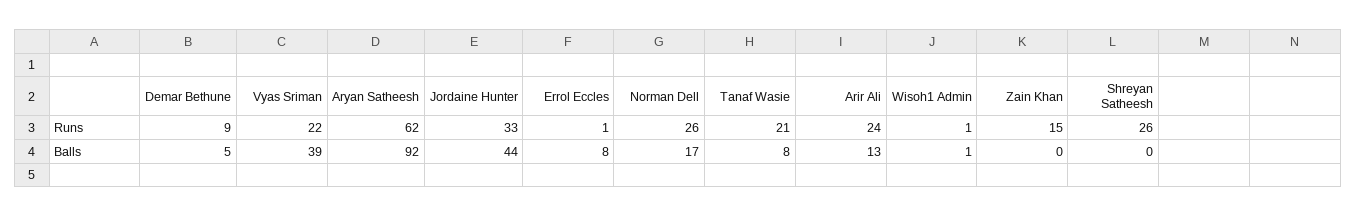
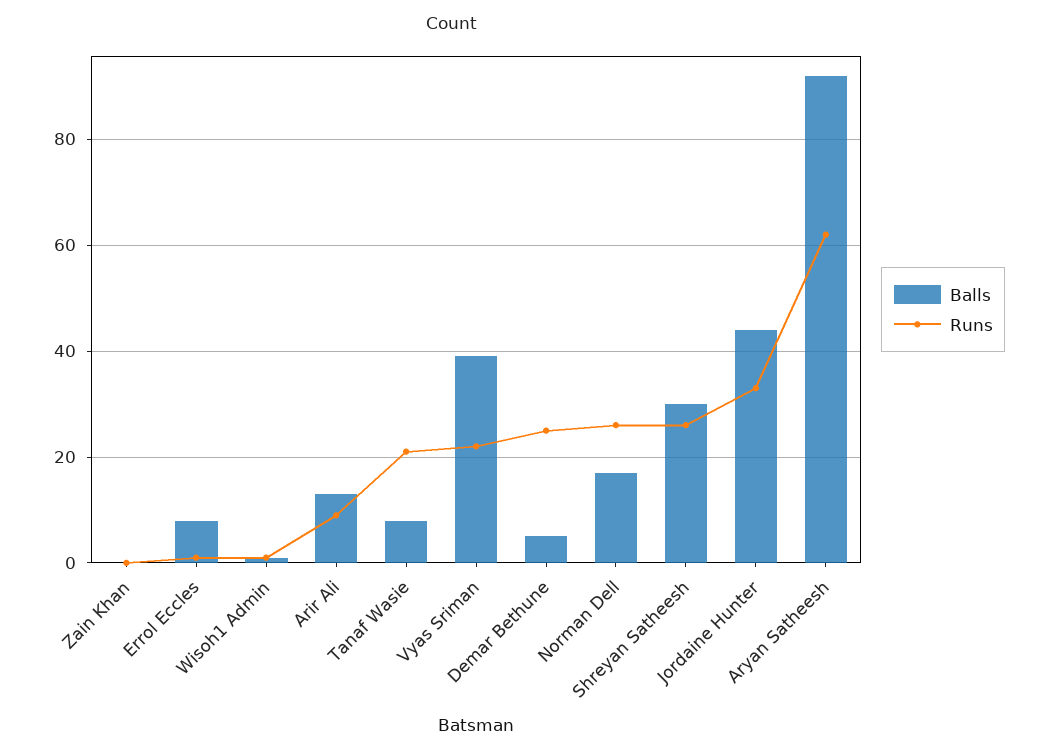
  {
    "Runs": {
-     "Demar Bethune": 9,
+     "Demar Bethune": 25,
      "Vyas Sriman": 22,
      "Aryan Satheesh": 62,
      "Jordaine Hunter": 33,
      "Errol Eccles": 1,
      "Norman Dell": 26,
      "Tanaf Wasie": 21,
-     "Arir Ali": 24,
+     "Arir Ali": 10,
      "Wisoh1 Admin": 1,
-     "Zain Khan": 15,
+     "Zain Khan": 0,
      "Shreyan Satheesh": 26
    },
    "Balls": {
      "Demar Bethune": 5,
      "Vyas Sriman": 39,
      "Aryan Satheesh": 92,
      "Jordaine Hunter": 44,
      "Errol Eccles": 8,
      "Norman Dell": 17,
      "Tanaf Wasie": 8,
      "Arir Ali": 13,
      "Wisoh1 Admin": 1,
      "Zain Khan": 0,
-     "Shreyan Satheesh": 0
+     "Shreyan Satheesh": 30
    }
  }

